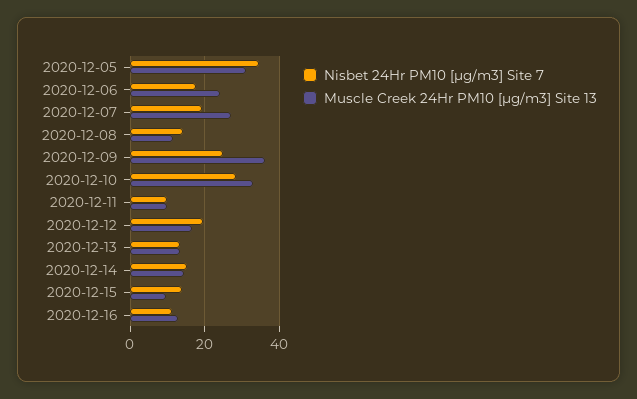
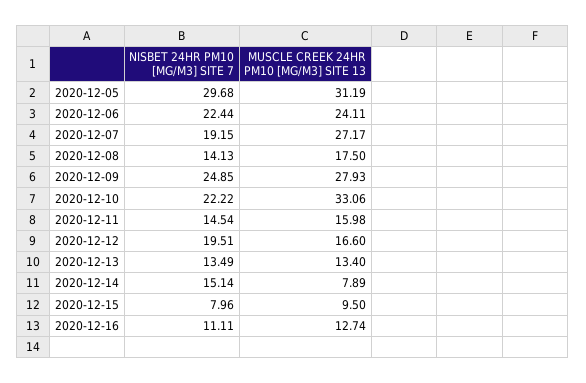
  {
    "Nisbet 24Hr PM10 [µg/m3] Site 7": {
-     "2020-12-05": 34,
+     "2020-12-05": 29.68,
-     "2020-12-06": 18,
+     "2020-12-06": 22.44,
      "2020-12-07": 19.15,
      "2020-12-08": 14.13,
      "2020-12-09": 24.85,
-     "2020-12-10": 28,
+     "2020-12-10": 22.22,
-     "2020-12-11": 10,
+     "2020-12-11": 14.54,
      "2020-12-12": 19.51,
      "2020-12-13": 13.49,
      "2020-12-14": 15.14,
-     "2020-12-15": 14,
+     "2020-12-15": 7.96,
      "2020-12-16": 11.11
    },
    "Muscle Creek 24Hr PM10 [µg/m3] Site 13": {
      "2020-12-05": 31.19,
      "2020-12-06": 24.11,
      "2020-12-07": 27.17,
-     "2020-12-08": 12,
+     "2020-12-08": 17.5,
-     "2020-12-09": 36,
+     "2020-12-09": 27.93,
      "2020-12-10": 33.06,
-     "2020-12-11": 10,
+     "2020-12-11": 15.98,
      "2020-12-12": 16.6,
      "2020-12-13": 13.4,
-     "2020-12-14": 14,
+     "2020-12-14": 7.89,
      "2020-12-15": 9.5,
      "2020-12-16": 12.74
    }
  }

